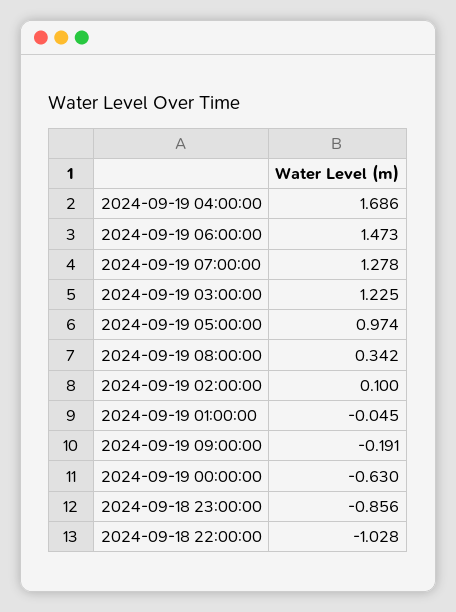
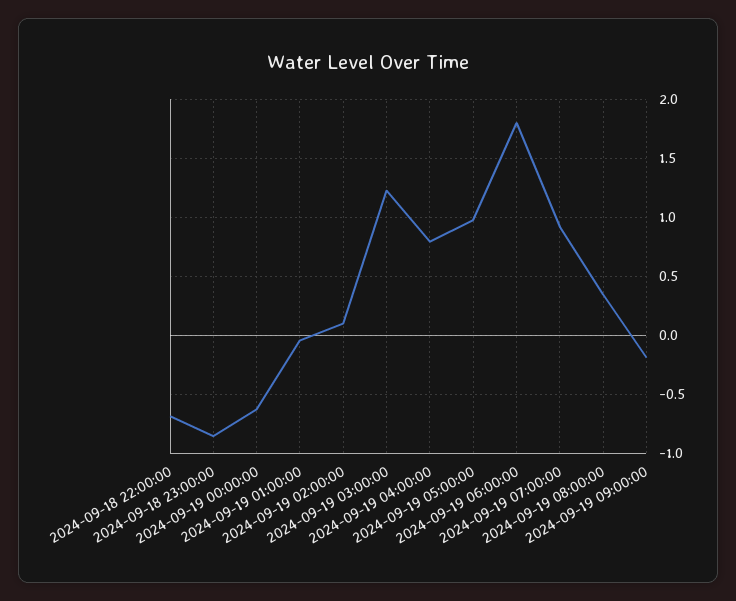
  {
-   "2024-09-19 04:00:00": 1.686,
+   "2024-09-19 04:00:00": 0.8,
-   "2024-09-19 06:00:00": 1.473,
+   "2024-09-19 06:00:00": 1.8,
-   "2024-09-19 07:00:00": 1.278,
+   "2024-09-19 07:00:00": 0.9,
    "2024-09-19 03:00:00": 1.225,
    "2024-09-19 05:00:00": 0.974,
    "2024-09-19 08:00:00": 0.342,
    "2024-09-19 02:00:00": 0.1,
    "2024-09-19 01:00:00": -0.045,
    "2024-09-19 09:00:00": -0.191,
    "2024-09-19 00:00:00": -0.63,
    "2024-09-18 23:00:00": -0.856,
-   "2024-09-18 22:00:00": -1.028
+   "2024-09-18 22:00:00": -0.7
  }

